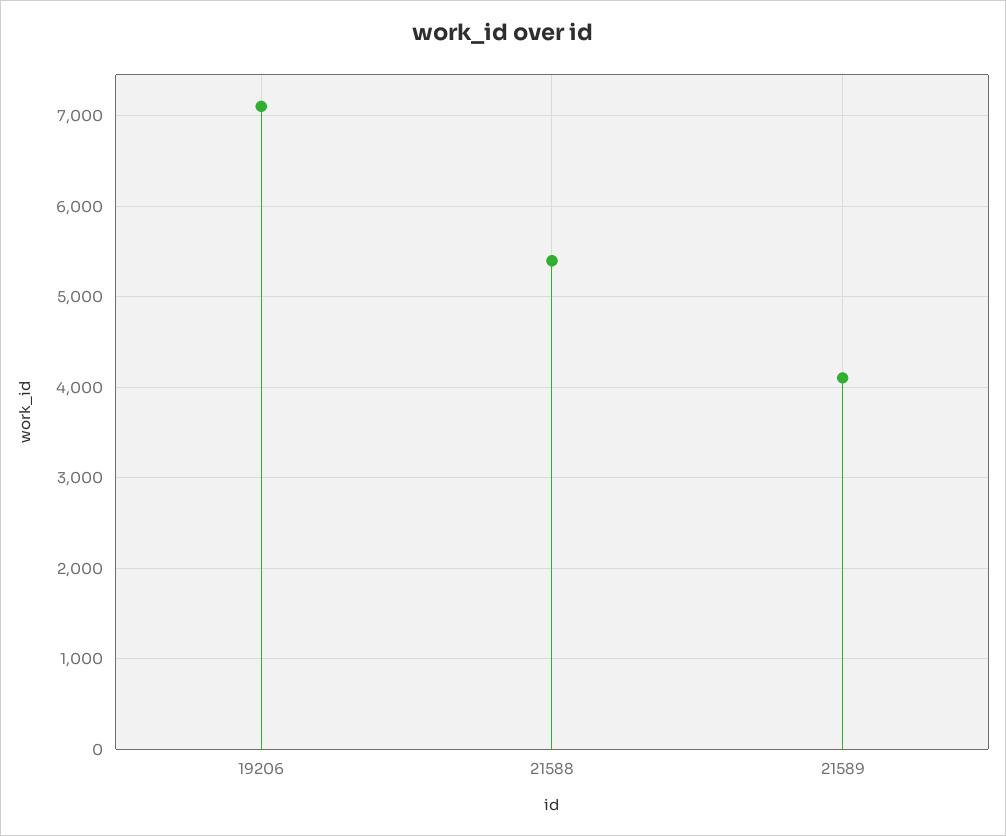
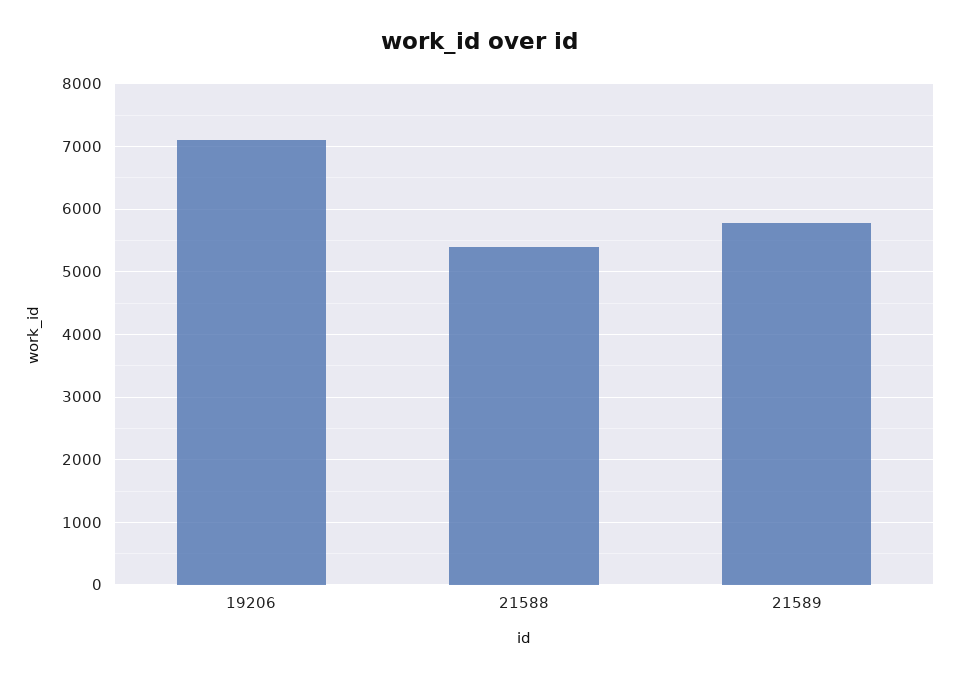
  {
    "19206": 7100,
    "21588": 5400,
-   "21589": 4100
+   "21589": 5800
  }

